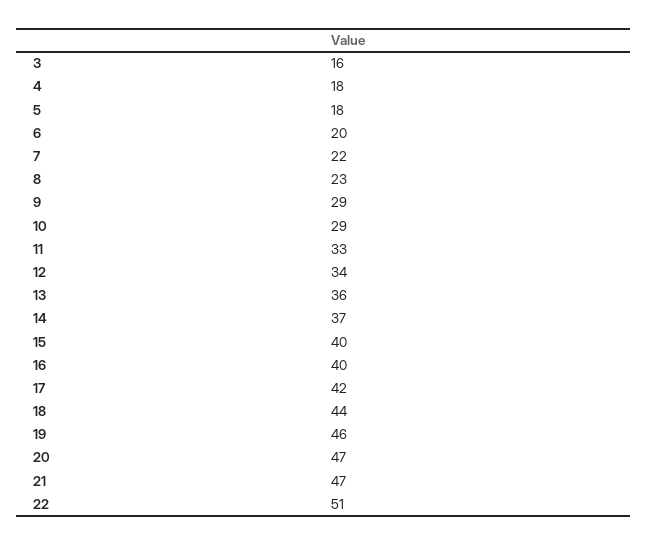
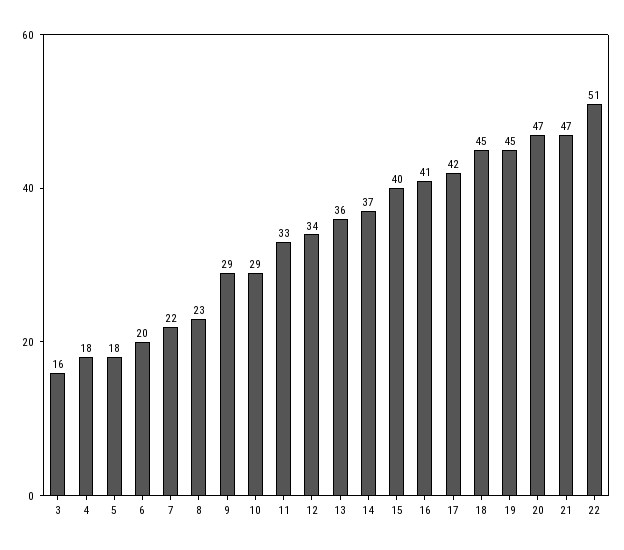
  {
    "3": 16,
    "4": 18,
    "5": 18,
    "6": 20,
    "7": 22,
    "8": 23,
    "9": 29,
    "10": 29,
    "11": 33,
    "12": 34,
    "13": 36,
    "14": 37,
    "15": 40,
-   "16": 40,
+   "16": 41,
    "17": 42,
-   "18": 44,
+   "18": 45,
-   "19": 46,
+   "19": 45,
    "20": 47,
    "21": 47,
    "22": 51
  }

